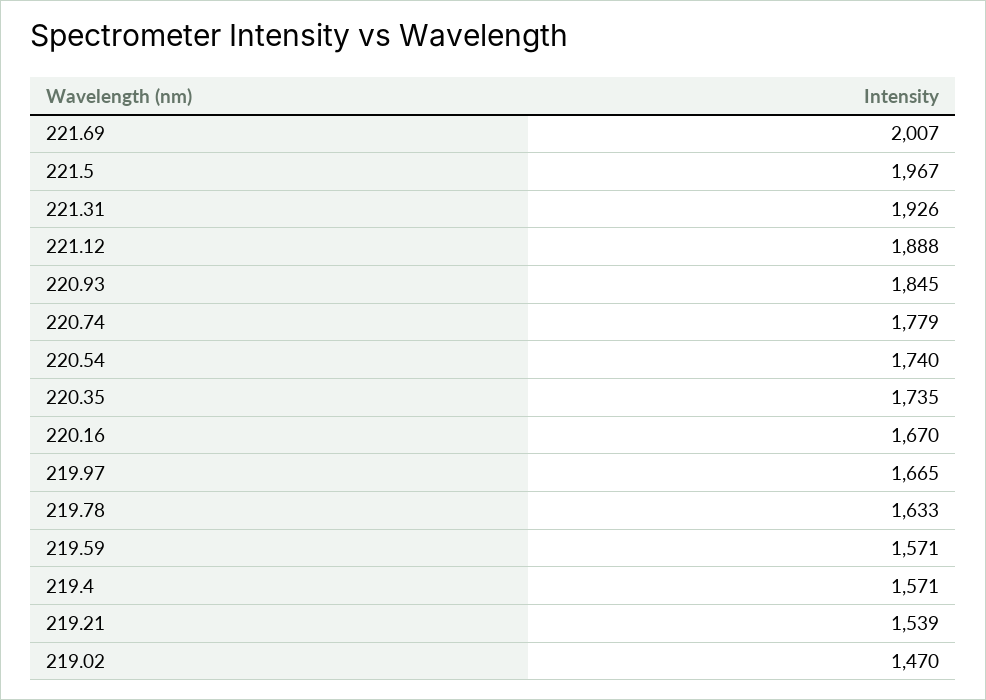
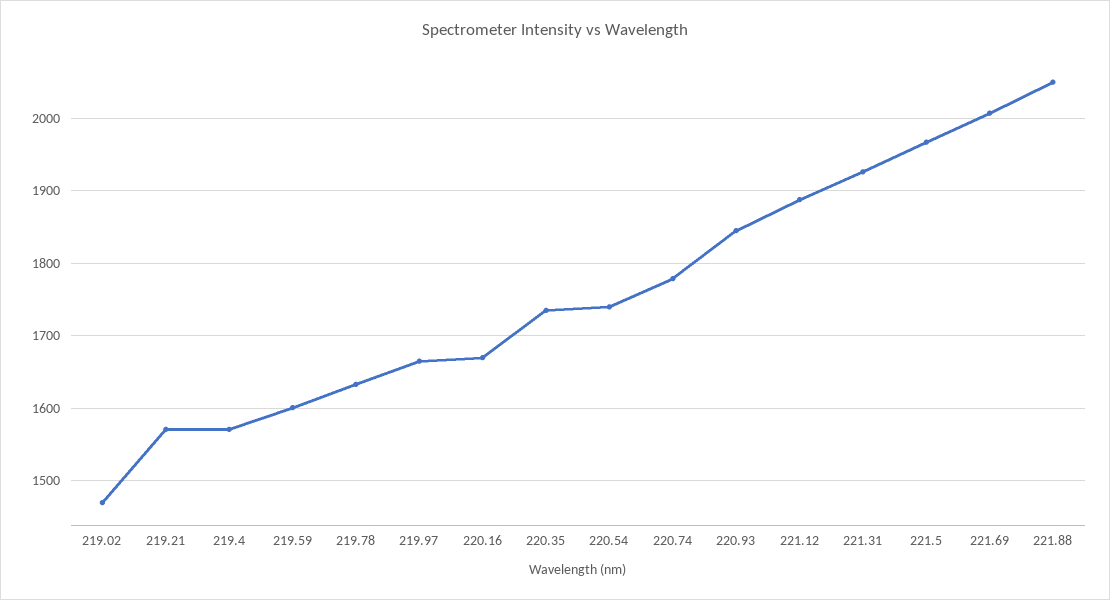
  {
    "221.69": 2007,
    "221.5": 1967,
    "221.31": 1926,
    "221.12": 1888,
    "220.93": 1845,
    "220.74": 1779,
    "220.54": 1740,
    "220.35": 1735,
    "220.16": 1670,
    "219.97": 1665,
    "219.78": 1633,
-   "219.59": 1571,
+   "219.59": 1600,
    "219.4": 1571,
-   "219.21": 1539,
+   "219.21": 1570,
-   "219.02": 1470
+   "219.02": 1470,
+   "221.88": 2050
  }

